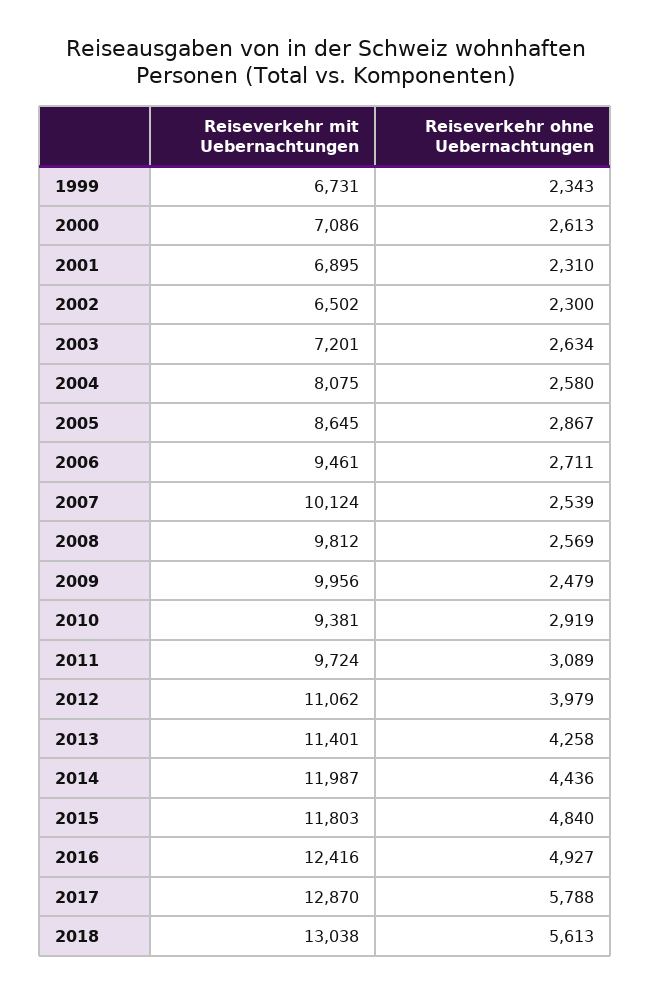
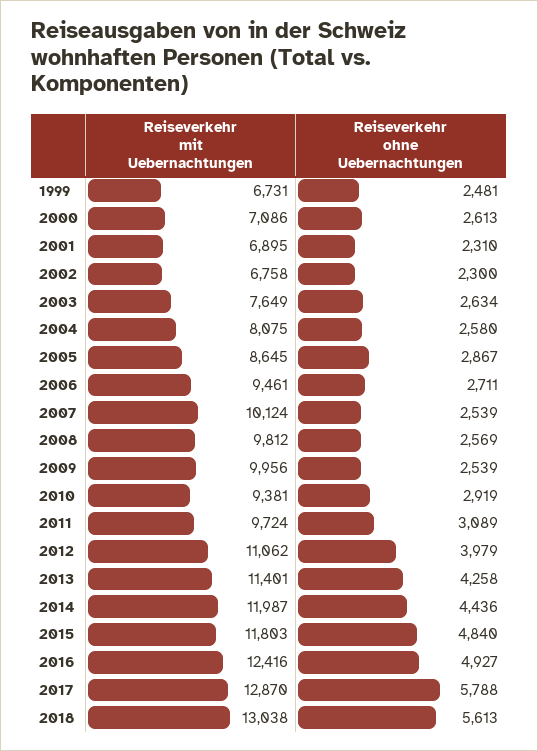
  {
    "Reiseverkehr mit Uebernachtungen": {
      "1999": 6731,
      "2000": 7086,
      "2001": 6895,
-     "2002": 6502,
+     "2002": 6758,
-     "2003": 7201,
+     "2003": 7649,
      "2004": 8075,
      "2005": 8645,
      "2006": 9461,
      "2007": 10124,
      "2008": 9812,
      "2009": 9956,
      "2010": 9381,
      "2011": 9724,
      "2012": 11062,
      "2013": 11401,
      "2014": 11987,
      "2015": 11803,
      "2016": 12416,
      "2017": 12870,
      "2018": 13038
    },
    "Reiseverkehr ohne Uebernachtungen": {
-     "1999": 2343,
+     "1999": 2481,
      "2000": 2613,
      "2001": 2310,
      "2002": 2300,
      "2003": 2634,
      "2004": 2580,
      "2005": 2867,
      "2006": 2711,
      "2007": 2539,
      "2008": 2569,
-     "2009": 2479,
+     "2009": 2539,
      "2010": 2919,
      "2011": 3089,
      "2012": 3979,
      "2013": 4258,
      "2014": 4436,
      "2015": 4840,
      "2016": 4927,
      "2017": 5788,
      "2018": 5613
    }
  }

